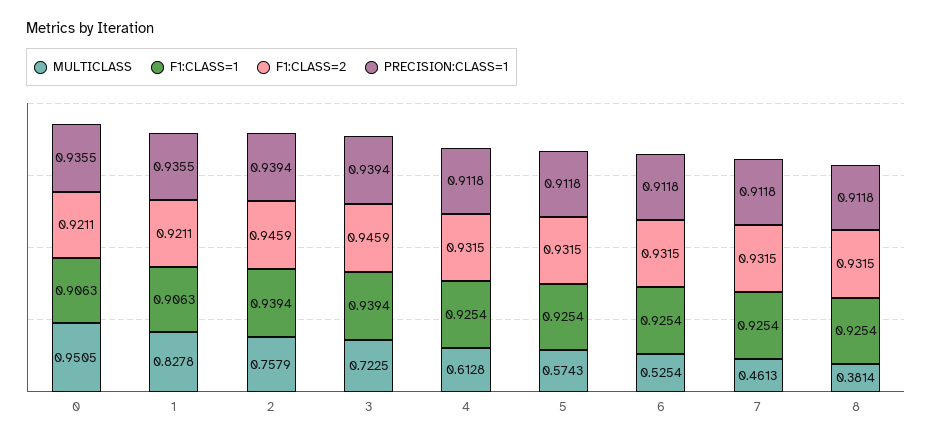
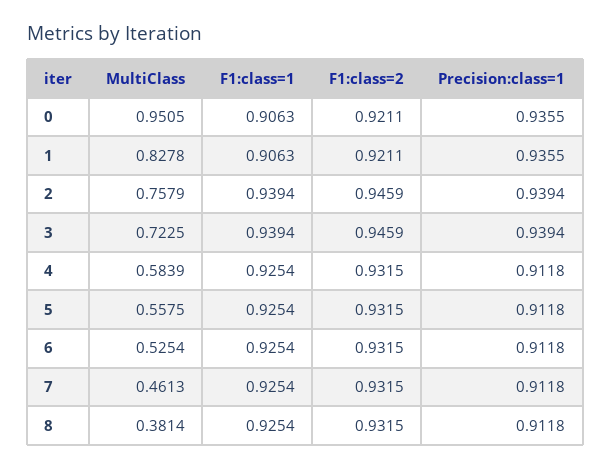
  {
    "MULTICLASS": {
      "0": 0.9505,
      "1": 0.8278,
      "2": 0.7579,
      "3": 0.7225,
-     "4": 0.6128,
+     "4": 0.5839,
-     "5": 0.5743,
+     "5": 0.5575,
      "6": 0.5254,
      "7": 0.4613,
      "8": 0.3814
    },
    "F1:CLASS=1": {
      "0": 0.9063,
      "1": 0.9063,
      "2": 0.9394,
      "3": 0.9394,
      "4": 0.9254,
      "5": 0.9254,
      "6": 0.9254,
      "7": 0.9254,
      "8": 0.9254
    },
    "F1:CLASS=2": {
      "0": 0.9211,
      "1": 0.9211,
      "2": 0.9459,
      "3": 0.9459,
      "4": 0.9315,
      "5": 0.9315,
      "6": 0.9315,
      "7": 0.9315,
      "8": 0.9315
    },
    "PRECISION:CLASS=1": {
      "0": 0.9355,
      "1": 0.9355,
      "2": 0.9394,
      "3": 0.9394,
      "4": 0.9118,
      "5": 0.9118,
      "6": 0.9118,
      "7": 0.9118,
      "8": 0.9118
    }
  }

